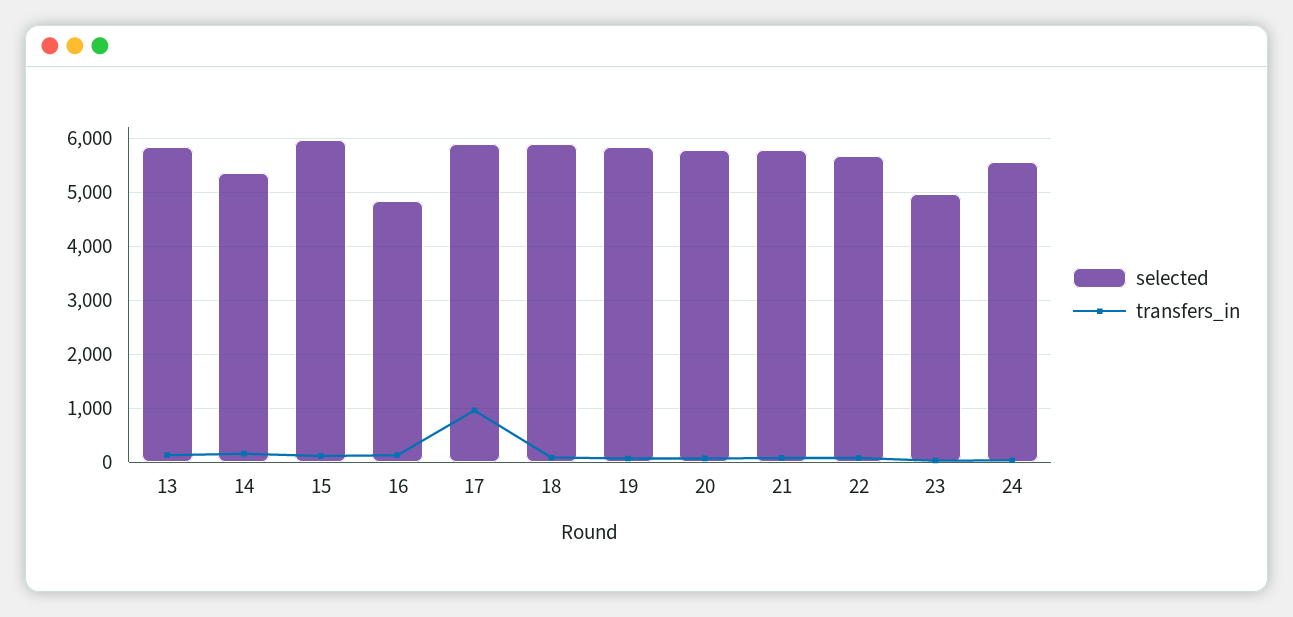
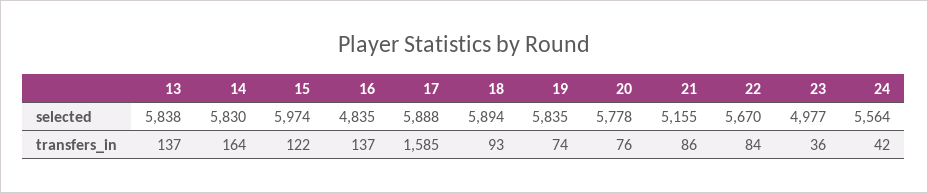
  {
    "selected": {
      "13": 5838,
-     "14": 5400,
+     "14": 5830,
      "15": 5974,
      "16": 4835,
      "17": 5888,
      "18": 5894,
      "19": 5835,
      "20": 5778,
-     "21": 5800,
+     "21": 5155,
      "22": 5670,
      "23": 4977,
      "24": 5564
    },
    "transfers_in": {
      "13": 137,
      "14": 164,
      "15": 122,
      "16": 137,
-     "17": 1000,
+     "17": 1585,
      "18": 93,
      "19": 74,
      "20": 76,
      "21": 86,
      "22": 84,
      "23": 36,
      "24": 42
    }
  }

